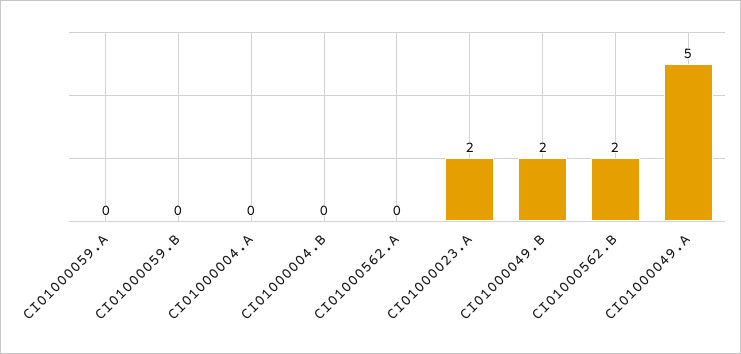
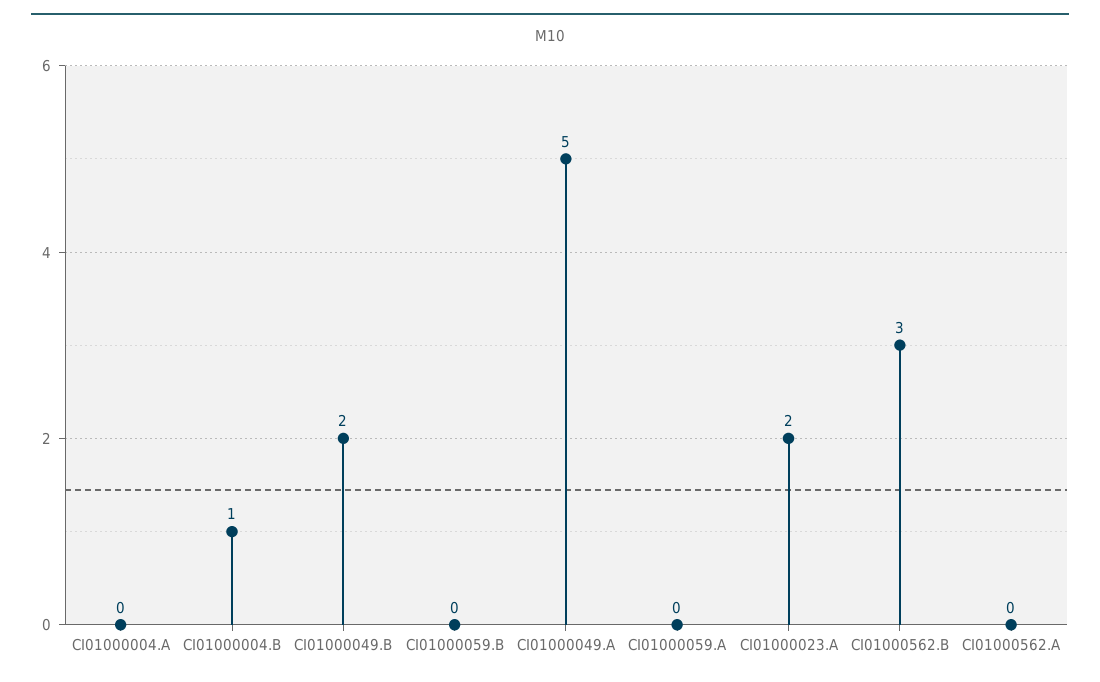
  {
    "CI01000059.A": 0,
    "CI01000059.B": 0,
    "CI01000004.A": 0,
-   "CI01000004.B": 0,
+   "CI01000004.B": 1,
    "CI01000562.A": 0,
    "CI01000023.A": 2,
    "CI01000049.B": 2,
-   "CI01000562.B": 2,
+   "CI01000562.B": 3,
    "CI01000049.A": 5
  }

